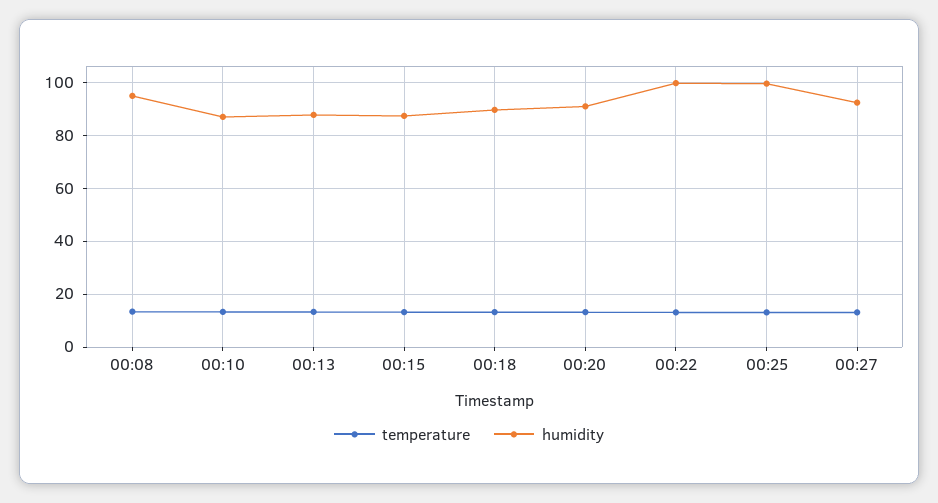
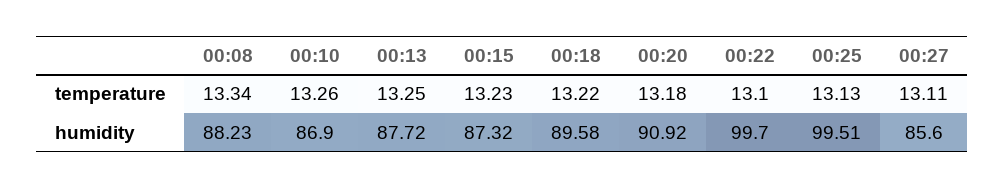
  {
    "temperature": {
      "00:08": 13.34,
      "00:10": 13.26,
      "00:13": 13.25,
      "00:15": 13.23,
      "00:18": 13.22,
      "00:20": 13.18,
      "00:22": 13.1,
      "00:25": 13.13,
      "00:27": 13.11
    },
    "humidity": {
-     "00:08": 95,
+     "00:08": 88.23,
      "00:10": 86.9,
      "00:13": 87.72,
      "00:15": 87.32,
      "00:18": 89.58,
      "00:20": 90.92,
      "00:22": 99.7,
      "00:25": 99.51,
-     "00:27": 92.5
+     "00:27": 85.6
    }
  }

